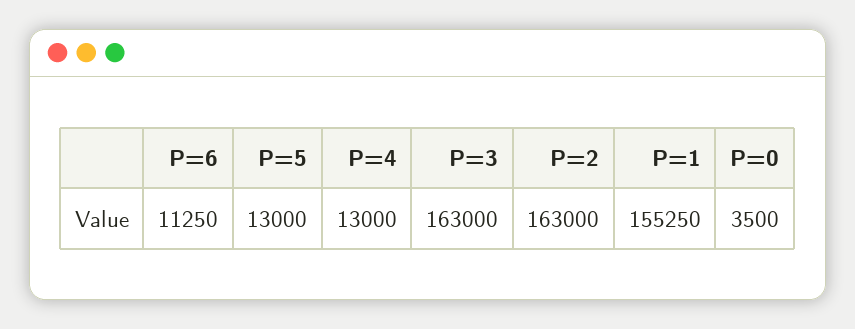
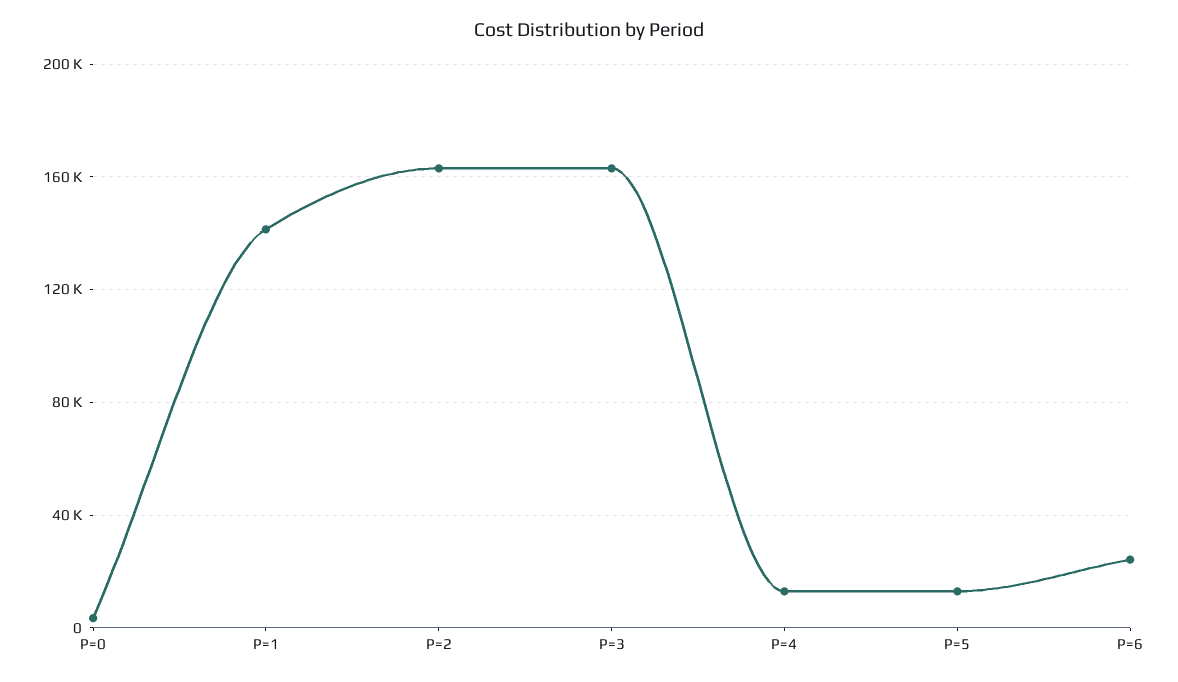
  {
-   "P=6": 11250,
+   "P=6": 25000,
    "P=5": 13000,
    "P=4": 13000,
    "P=3": 163000,
    "P=2": 163000,
-   "P=1": 155250,
+   "P=1": 140000,
    "P=0": 3500
  }

